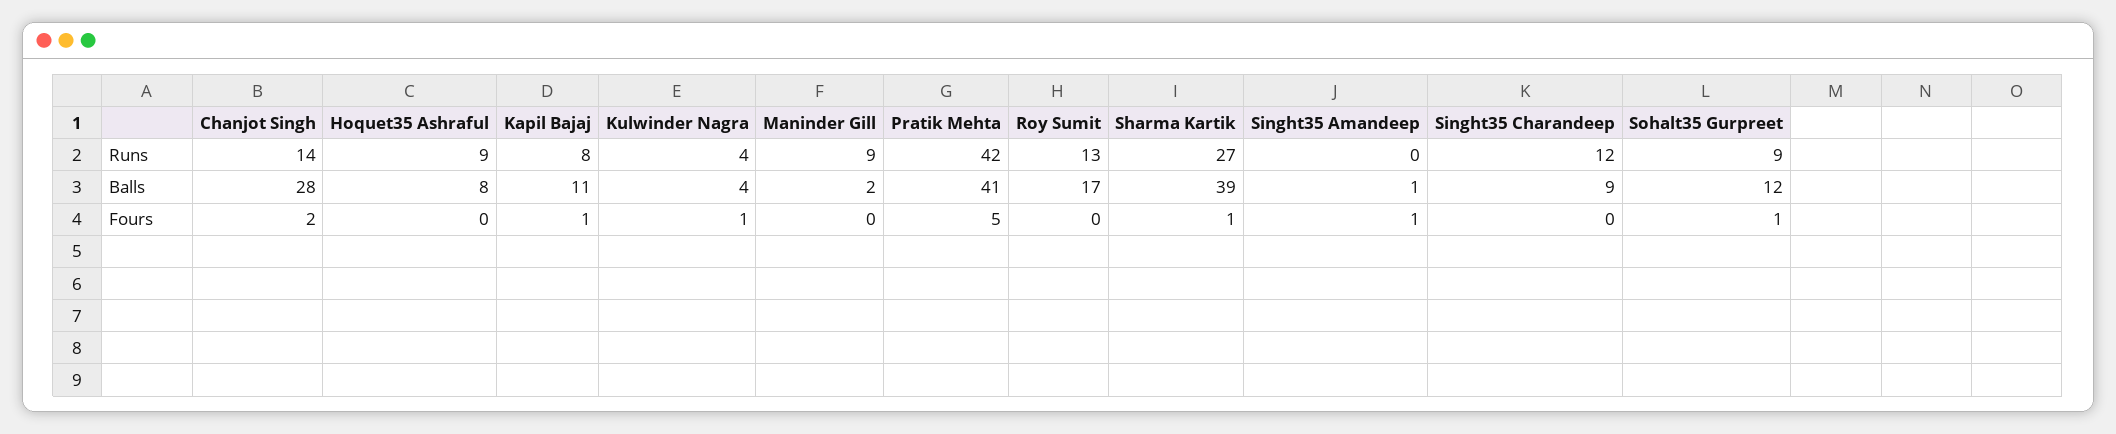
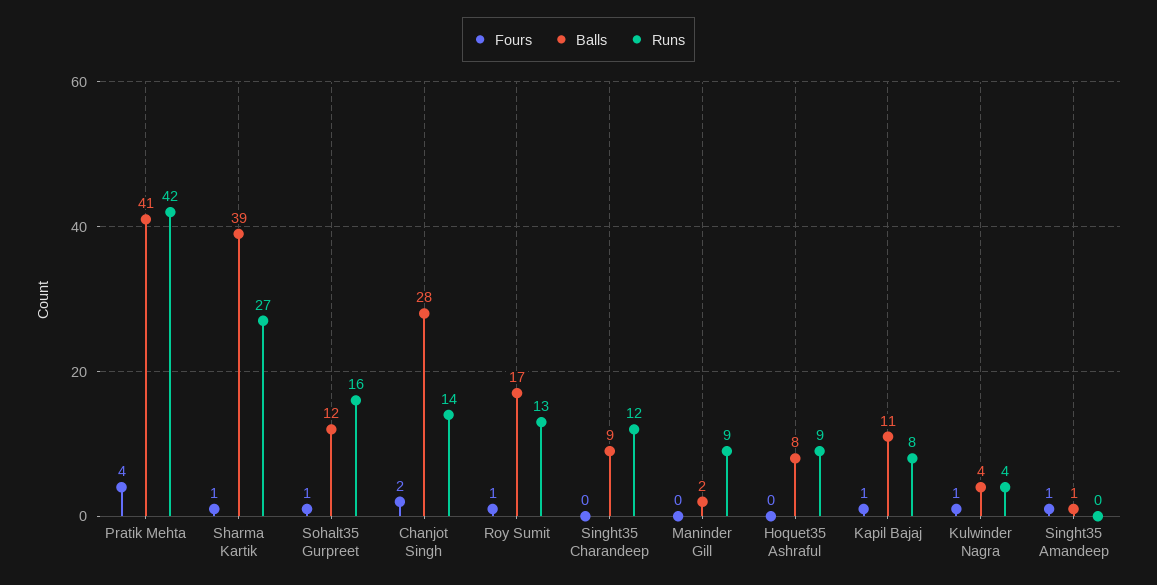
  {
    "Runs": {
      "Chanjot Singh": 14,
      "Hoquet35 Ashraful": 9,
      "Kapil Bajaj": 8,
      "Kulwinder Nagra": 4,
      "Maninder Gill": 9,
      "Pratik Mehta": 42,
      "Roy Sumit": 13,
      "Sharma Kartik": 27,
      "Singht35 Amandeep": 0,
      "Singht35 Charandeep": 12,
-     "Sohalt35 Gurpreet": 9
+     "Sohalt35 Gurpreet": 16
    },
    "Balls": {
      "Chanjot Singh": 28,
      "Hoquet35 Ashraful": 8,
      "Kapil Bajaj": 11,
      "Kulwinder Nagra": 4,
      "Maninder Gill": 2,
      "Pratik Mehta": 41,
      "Roy Sumit": 17,
      "Sharma Kartik": 39,
      "Singht35 Amandeep": 1,
      "Singht35 Charandeep": 9,
      "Sohalt35 Gurpreet": 12
    },
    "Fours": {
      "Chanjot Singh": 2,
      "Hoquet35 Ashraful": 0,
      "Kapil Bajaj": 1,
      "Kulwinder Nagra": 1,
      "Maninder Gill": 0,
-     "Pratik Mehta": 5,
+     "Pratik Mehta": 4,
-     "Roy Sumit": 0,
+     "Roy Sumit": 1,
      "Sharma Kartik": 1,
      "Singht35 Amandeep": 1,
      "Singht35 Charandeep": 0,
      "Sohalt35 Gurpreet": 1
    }
  }

